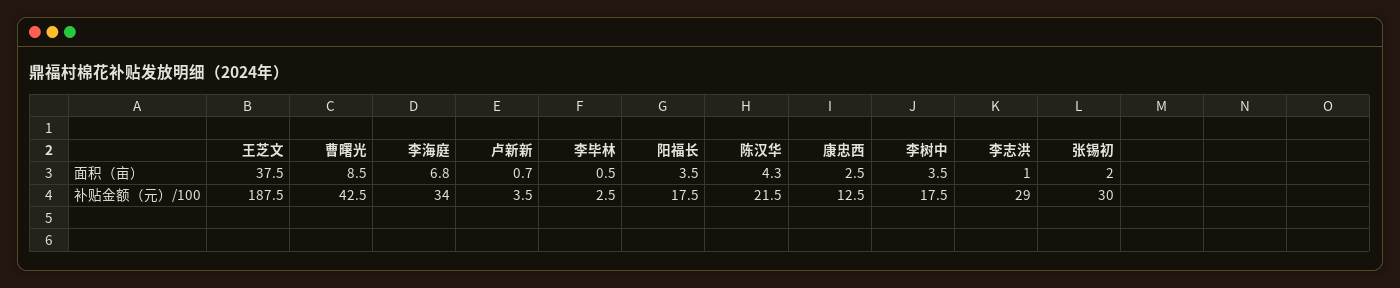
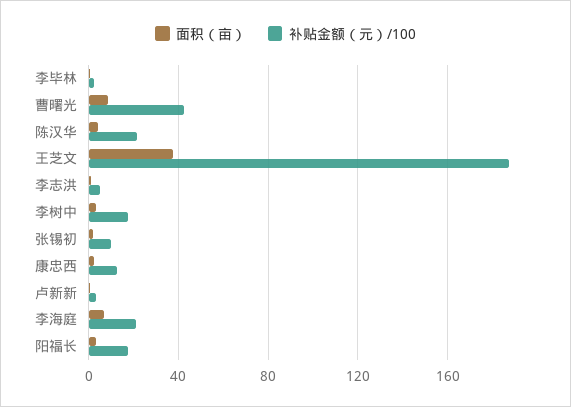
  {
    "面积（亩）": {
      "王芝文": 37.5,
      "曹曙光": 8.5,
      "李海庭": 6.8,
      "卢新新": 0.7,
      "李毕林": 0.5,
      "阳福长": 3.5,
      "陈汉华": 4.3,
      "康忠西": 2.5,
      "李树中": 3.5,
      "李志洪": 1,
      "张锡初": 2
    },
    "补贴金额（元）/100": {
      "王芝文": 187.5,
      "曹曙光": 42.5,
-     "李海庭": 34,
+     "李海庭": 20,
      "卢新新": 3.5,
      "李毕林": 2.5,
      "阳福长": 17.5,
      "陈汉华": 21.5,
      "康忠西": 12.5,
      "李树中": 17.5,
-     "李志洪": 29,
+     "李志洪": 5,
-     "张锡初": 30
+     "张锡初": 10
    }
  }

